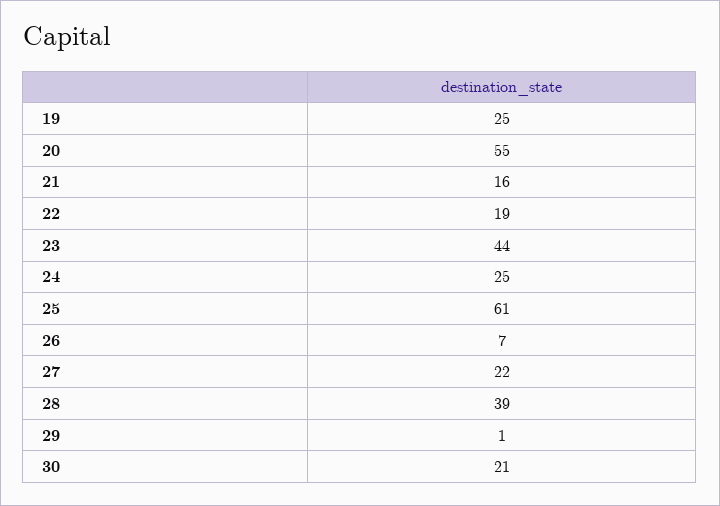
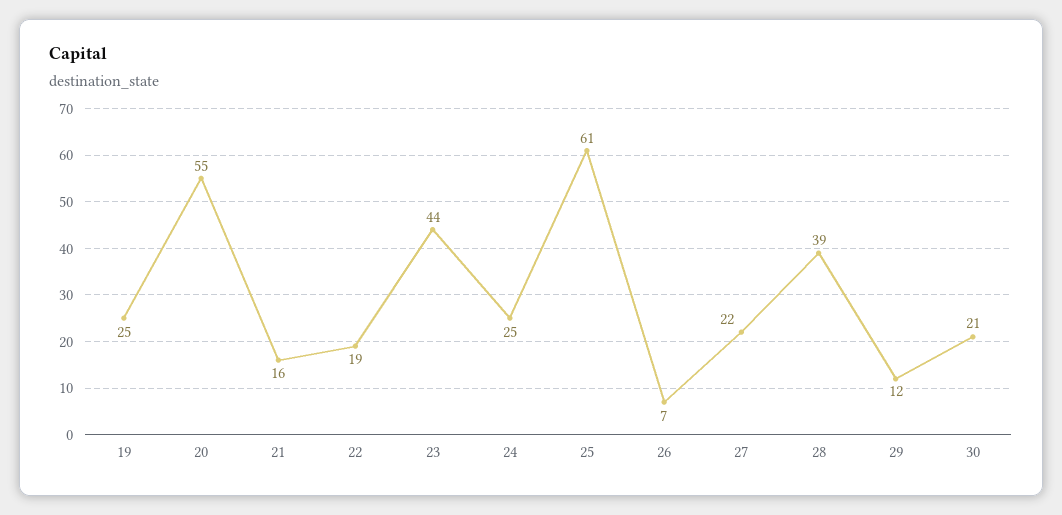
  {
    "19": 25,
    "20": 55,
    "21": 16,
    "22": 19,
    "23": 44,
    "24": 25,
    "25": 61,
    "26": 7,
    "27": 22,
    "28": 39,
-   "29": 1,
+   "29": 12,
    "30": 21
  }

